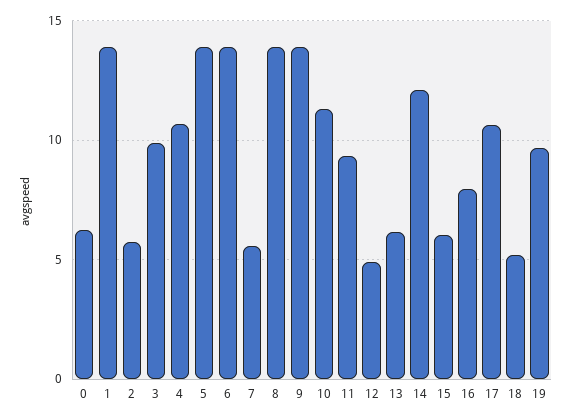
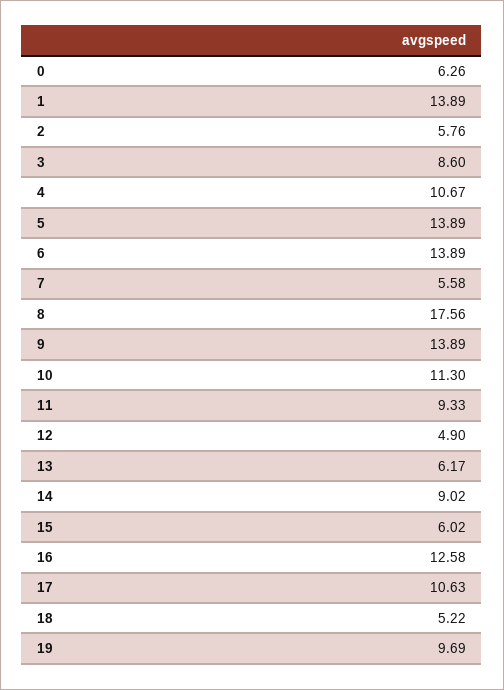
  {
    "0": 6.26,
    "1": 13.89,
    "2": 5.76,
-   "3": 10,
+   "3": 8.6,
    "4": 10.67,
    "5": 13.89,
    "6": 13.89,
    "7": 5.58,
-   "8": 14,
+   "8": 17.56,
    "9": 13.89,
    "10": 11.3,
    "11": 9.33,
    "12": 4.9,
    "13": 6.17,
-   "14": 12,
+   "14": 9.02,
    "15": 6.02,
-   "16": 8,
+   "16": 12.58,
    "17": 10.63,
    "18": 5.22,
    "19": 9.69
  }

